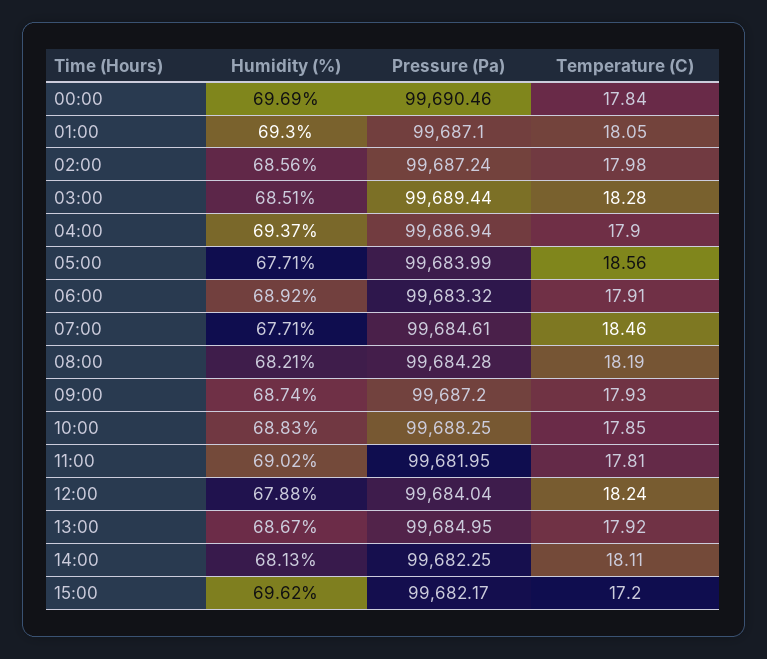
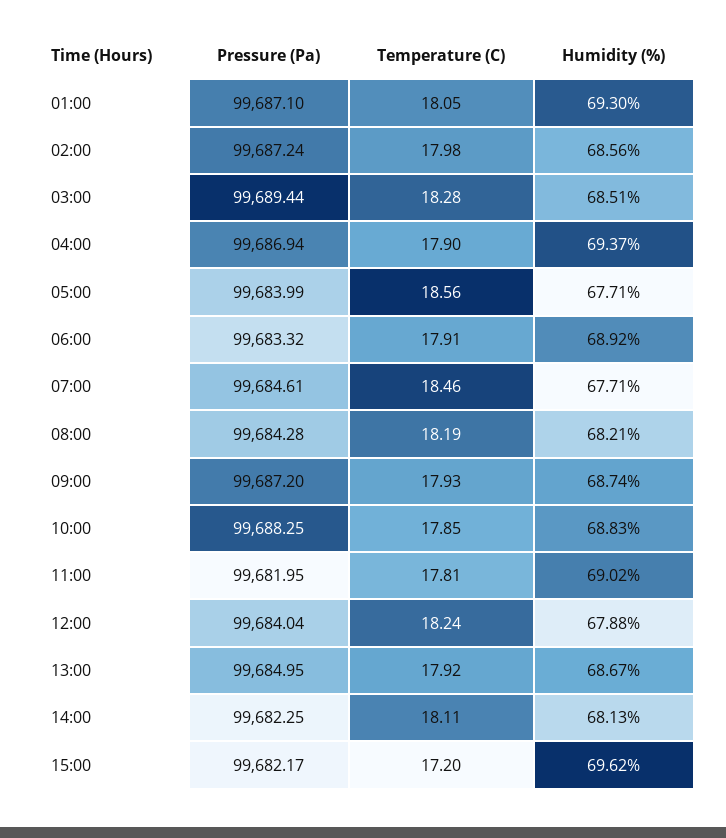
  {
    "Humidity (%)": {
-     "00:00": 69.69,
      "01:00": 69.3,
      "02:00": 68.56,
      "03:00": 68.51,
      "04:00": 69.37,
      "05:00": 67.71,
      "06:00": 68.92,
      "07:00": 67.71,
      "08:00": 68.21,
      "09:00": 68.74,
      "10:00": 68.83,
      "11:00": 69.02,
      "12:00": 67.88,
      "13:00": 68.67,
      "14:00": 68.13,
      "15:00": 69.62
    },
    "Pressure (Pa)": {
-     "00:00": 99690.46,
      "01:00": 99687.1,
      "02:00": 99687.24,
      "03:00": 99689.44,
      "04:00": 99686.94,
      "05:00": 99683.99,
      "06:00": 99683.32,
      "07:00": 99684.61,
      "08:00": 99684.28,
      "09:00": 99687.2,
      "10:00": 99688.25,
      "11:00": 99681.95,
      "12:00": 99684.04,
      "13:00": 99684.95,
      "14:00": 99682.25,
      "15:00": 99682.17
    },
    "Temperature (C)": {
-     "00:00": 17.84,
      "01:00": 18.05,
      "02:00": 17.98,
      "03:00": 18.28,
      "04:00": 17.9,
      "05:00": 18.56,
      "06:00": 17.91,
      "07:00": 18.46,
      "08:00": 18.19,
      "09:00": 17.93,
      "10:00": 17.85,
      "11:00": 17.81,
      "12:00": 18.24,
      "13:00": 17.92,
      "14:00": 18.11,
      "15:00": 17.2
    }
  }

